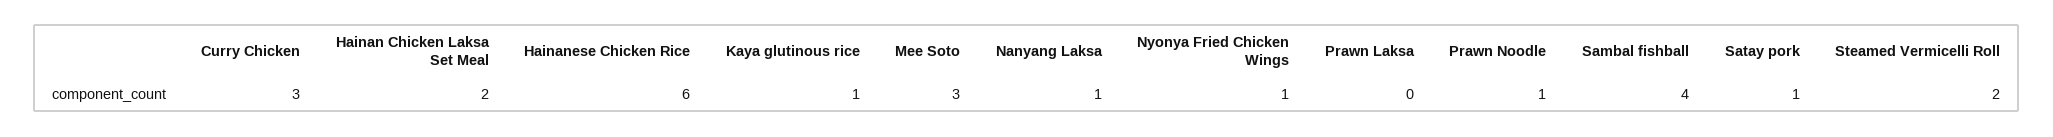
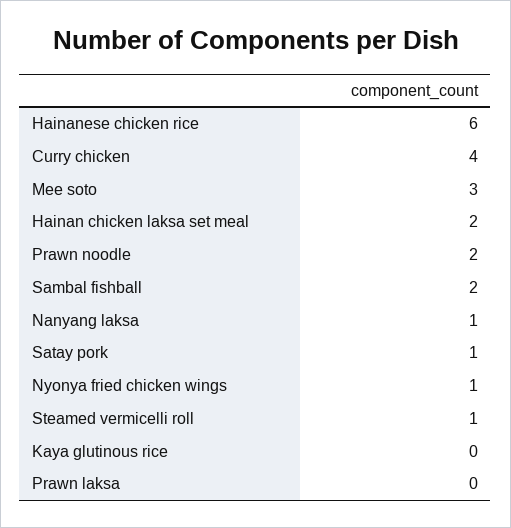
  {
-   "Curry Chicken": 3,
+   "Curry Chicken": 4,
    "Hainan Chicken Laksa Set Meal": 2,
    "Hainanese Chicken Rice": 6,
-   "Kaya glutinous rice": 1,
+   "Kaya glutinous rice": 0,
    "Mee Soto": 3,
    "Nanyang Laksa": 1,
    "Nyonya Fried Chicken Wings": 1,
    "Prawn Laksa": 0,
-   "Prawn Noodle": 1,
+   "Prawn Noodle": 2,
-   "Sambal fishball": 4,
+   "Sambal fishball": 2,
    "Satay pork": 1,
-   "Steamed Vermicelli Roll": 2
+   "Steamed Vermicelli Roll": 1
  }

